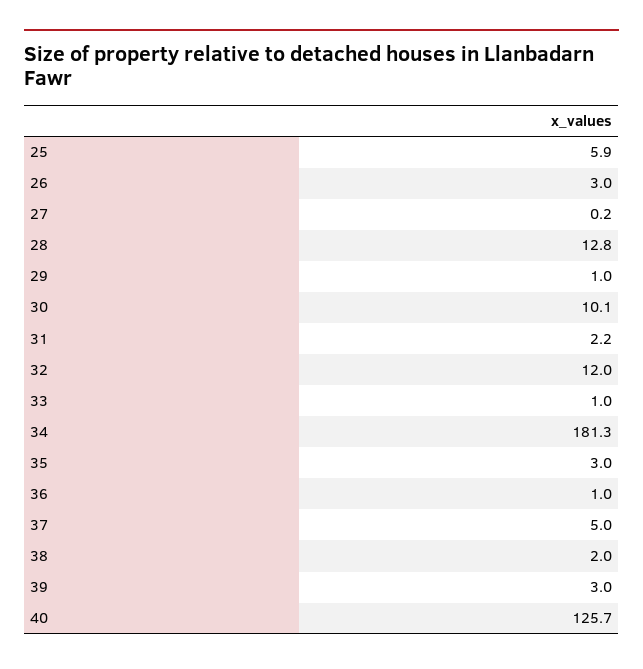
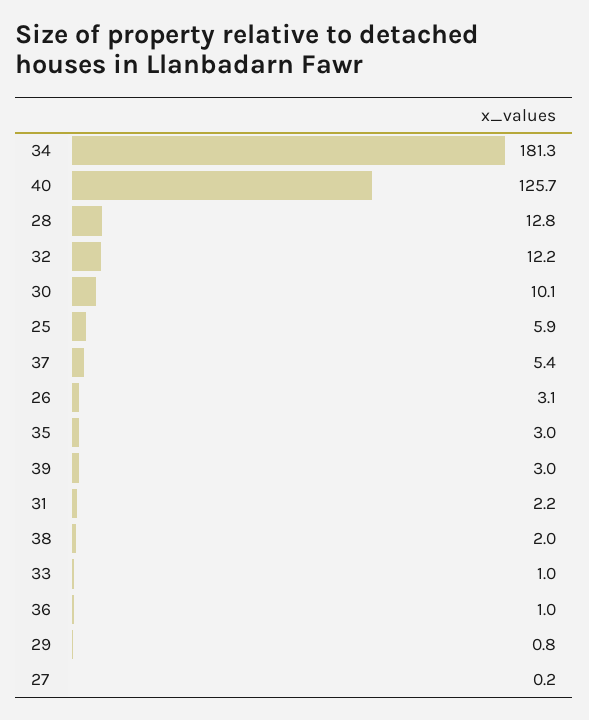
  {
    "25": 5.9,
-   "26": 3,
+   "26": 3.1,
    "27": 0.2,
    "28": 12.8,
-   "29": 1,
+   "29": 0.8,
    "30": 10.1,
    "31": 2.2,
-   "32": 12,
+   "32": 12.2,
    "33": 1,
    "34": 181.3,
    "35": 3,
    "36": 1,
-   "37": 5,
+   "37": 5.4,
    "38": 2,
    "39": 3,
    "40": 125.7
  }

